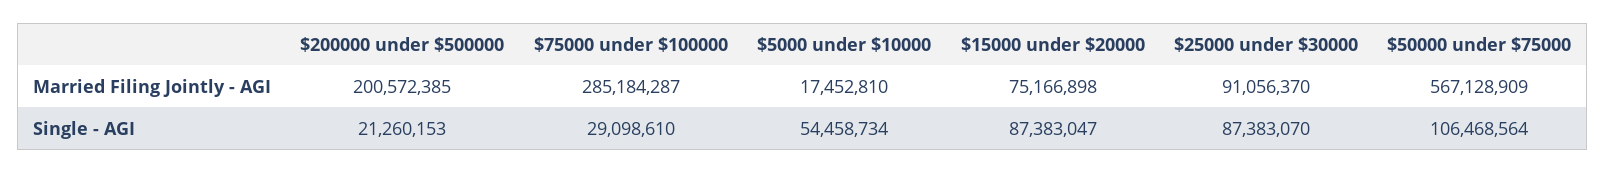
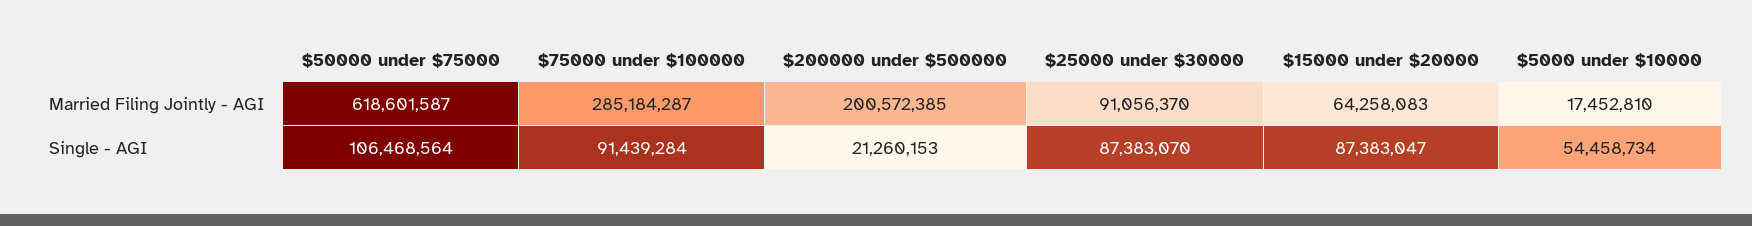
  {
    "$200000 under $500000": {
      "Married Filing Jointly - AGI": 200572385,
      "Single - AGI": 21260153
    },
    "$75000 under $100000": {
      "Married Filing Jointly - AGI": 285184287,
-     "Single - AGI": 29098610
+     "Single - AGI": 91439284
    },
    "$5000 under $10000": {
      "Married Filing Jointly - AGI": 17452810,
      "Single - AGI": 54458734
    },
    "$15000 under $20000": {
-     "Married Filing Jointly - AGI": 75166898,
+     "Married Filing Jointly - AGI": 64258083,
      "Single - AGI": 87383047
    },
    "$25000 under $30000": {
      "Married Filing Jointly - AGI": 91056370,
      "Single - AGI": 87383070
    },
    "$50000 under $75000": {
-     "Married Filing Jointly - AGI": 567128909,
+     "Married Filing Jointly - AGI": 618601587,
      "Single - AGI": 106468564
    }
  }

